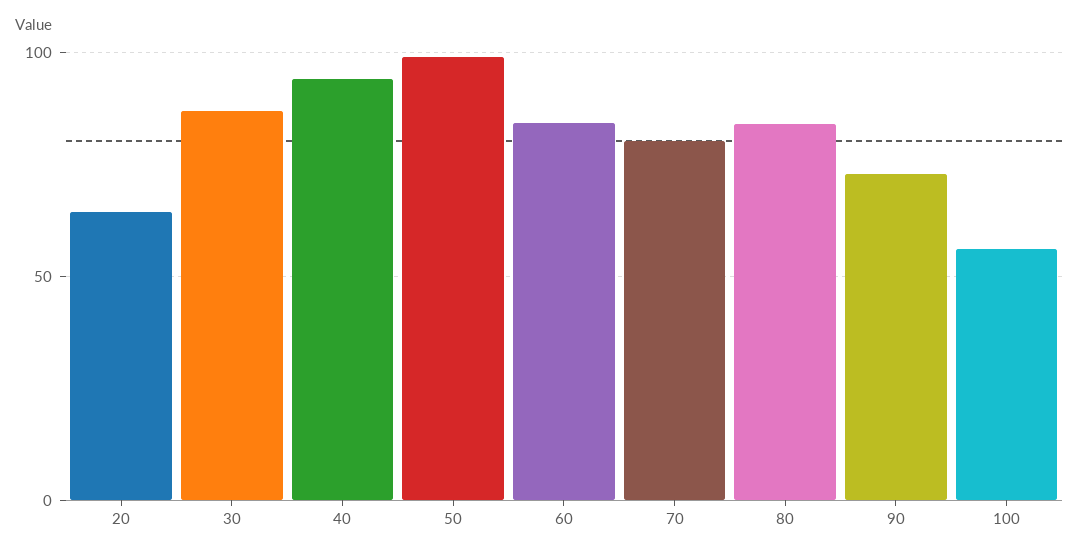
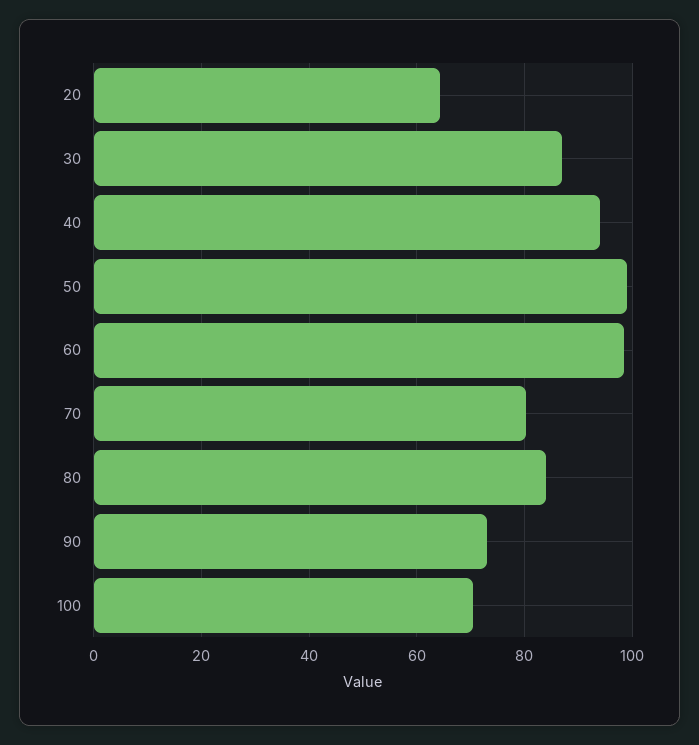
  {
    "20": 64,
    "30": 86,
    "40": 94,
    "50": 100,
-   "60": 85,
+   "60": 98,
    "70": 80,
    "80": 84,
    "90": 74,
-   "100": 55
+   "100": 70
  }

